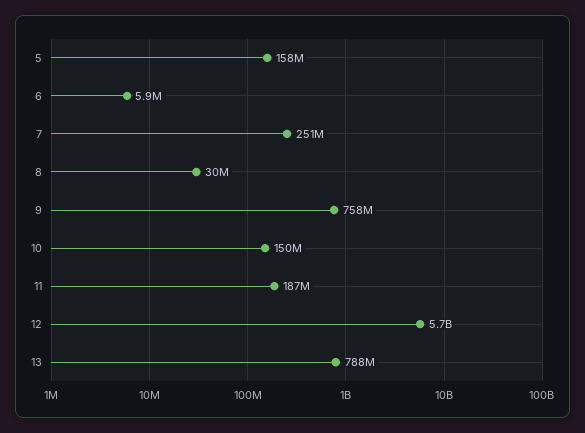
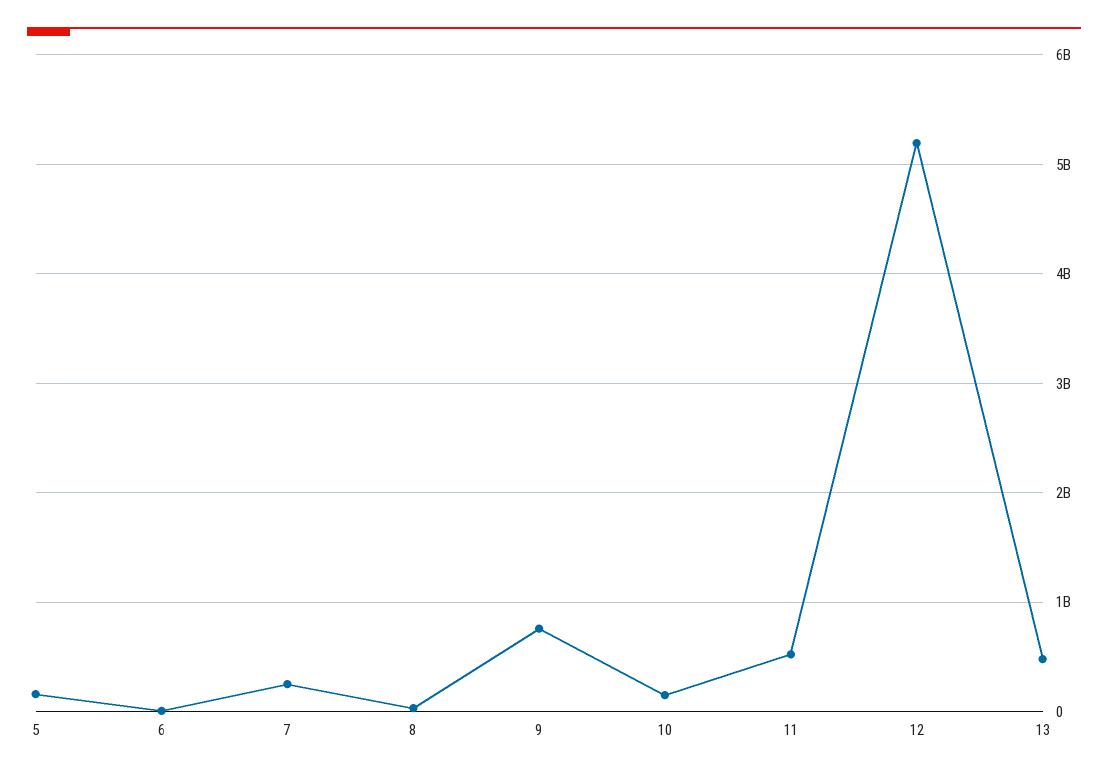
  {
    "5": 158000000,
    "6": 5900000,
    "7": 251000000,
    "8": 30000000,
    "9": 758000000,
    "10": 150000000,
-   "11": 187000000,
+   "11": 500000000,
-   "12": 5700000000,
+   "12": 5200000000,
-   "13": 788000000
+   "13": 500000000
  }

